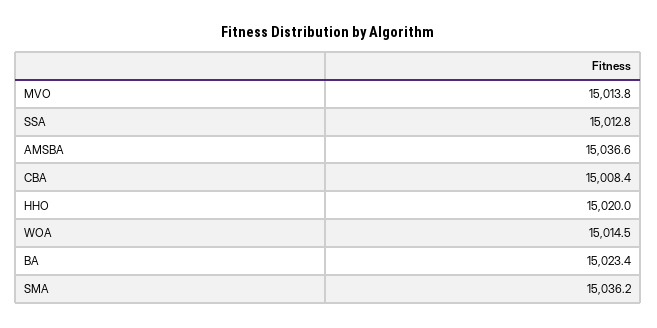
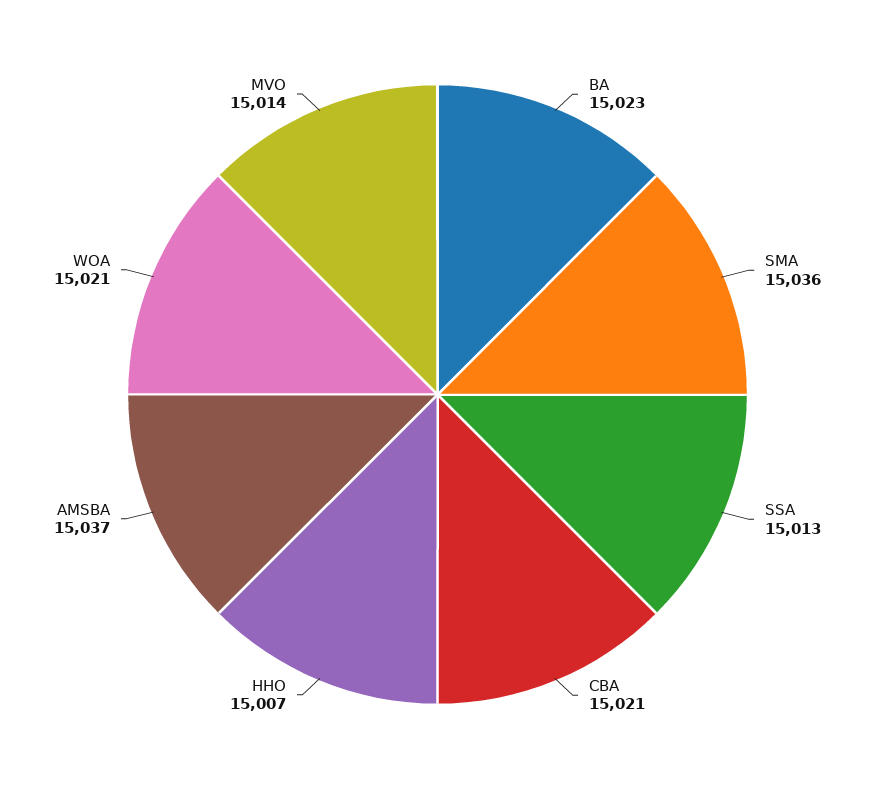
  {
    "MVO": 15013.8,
    "SSA": 15012.8,
    "AMSBA": 15036.6,
-   "CBA": 15008.4,
+   "CBA": 15021,
-   "HHO": 15020,
+   "HHO": 15007,
-   "WOA": 15014.5,
+   "WOA": 15021,
    "BA": 15023.4,
    "SMA": 15036.2
  }

